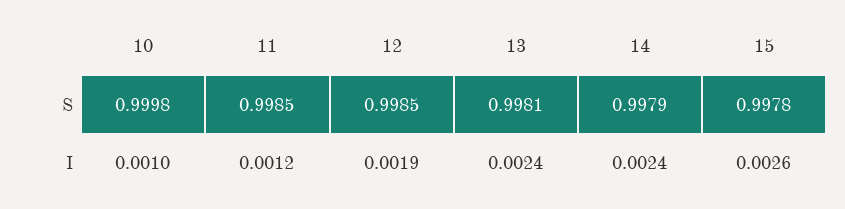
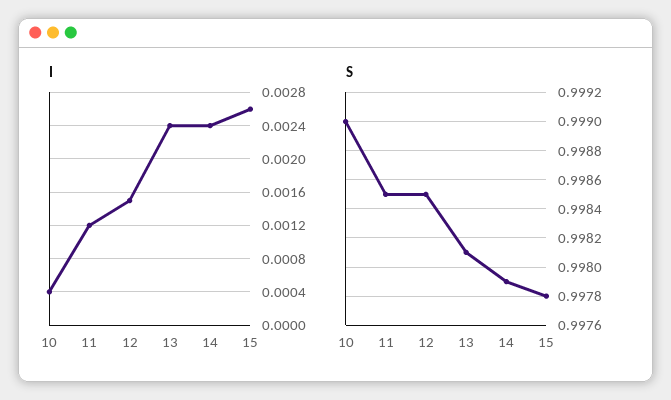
  {
    "S": {
-     "10": 0.9998,
+     "10": 0.999,
      "11": 0.9985,
      "12": 0.9985,
      "13": 0.9981,
      "14": 0.9979,
      "15": 0.9978
    },
    "I": {
-     "10": 0.001,
+     "10": 0.0004,
      "11": 0.0012,
-     "12": 0.0019,
+     "12": 0.0015,
      "13": 0.0024,
      "14": 0.0024,
      "15": 0.0026
    }
  }

